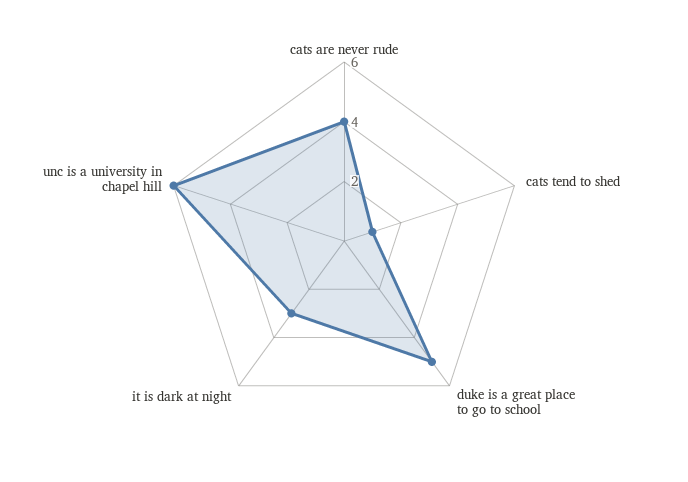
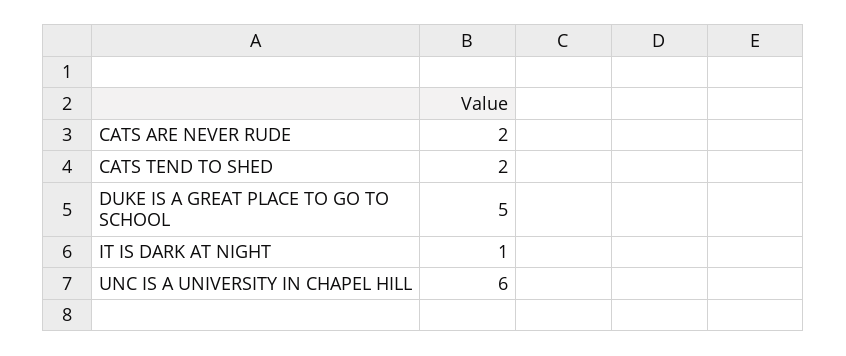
  {
-   "cats are never rude": 4,
+   "cats are never rude": 2,
-   "cats tend to shed": 1,
+   "cats tend to shed": 2,
    "duke is a great place to go to school": 5,
-   "it is dark at night": 3,
+   "it is dark at night": 1,
    "unc is a university in chapel hill": 6
  }

